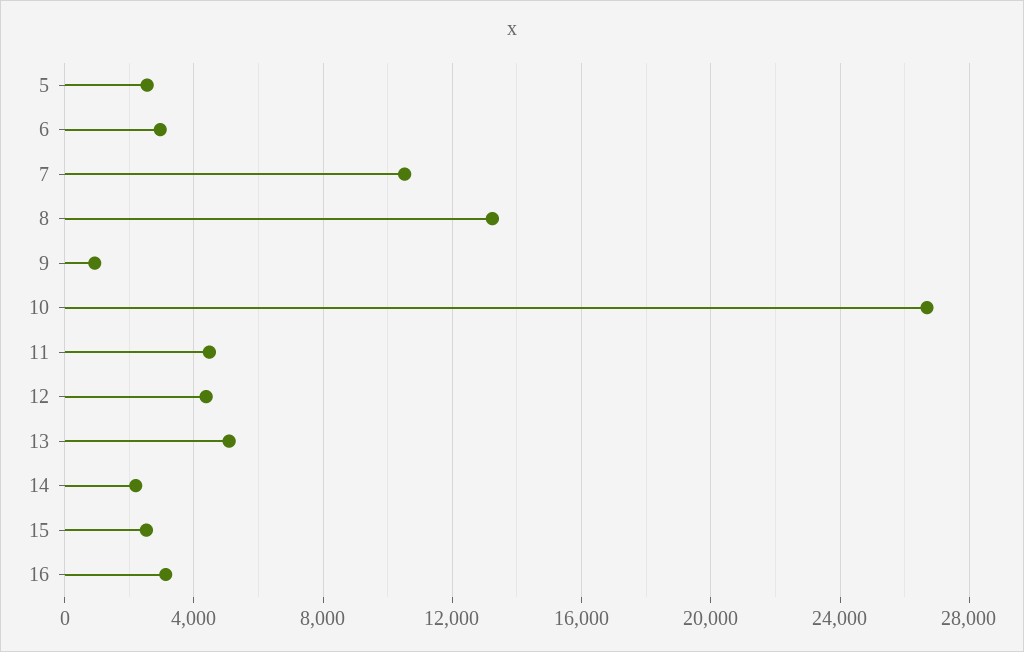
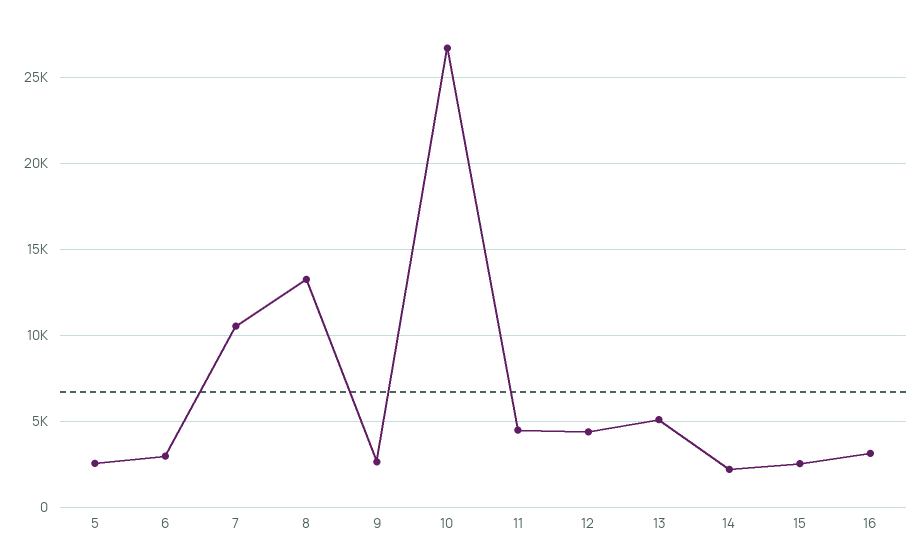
  {
    "5": 2500,
    "6": 3000,
    "7": 10500,
    "8": 13000,
-   "9": 1000,
+   "9": 2500,
    "10": 26500,
    "11": 4500,
    "12": 4500,
    "13": 5000,
    "14": 2000,
    "15": 2500,
    "16": 3000
  }

